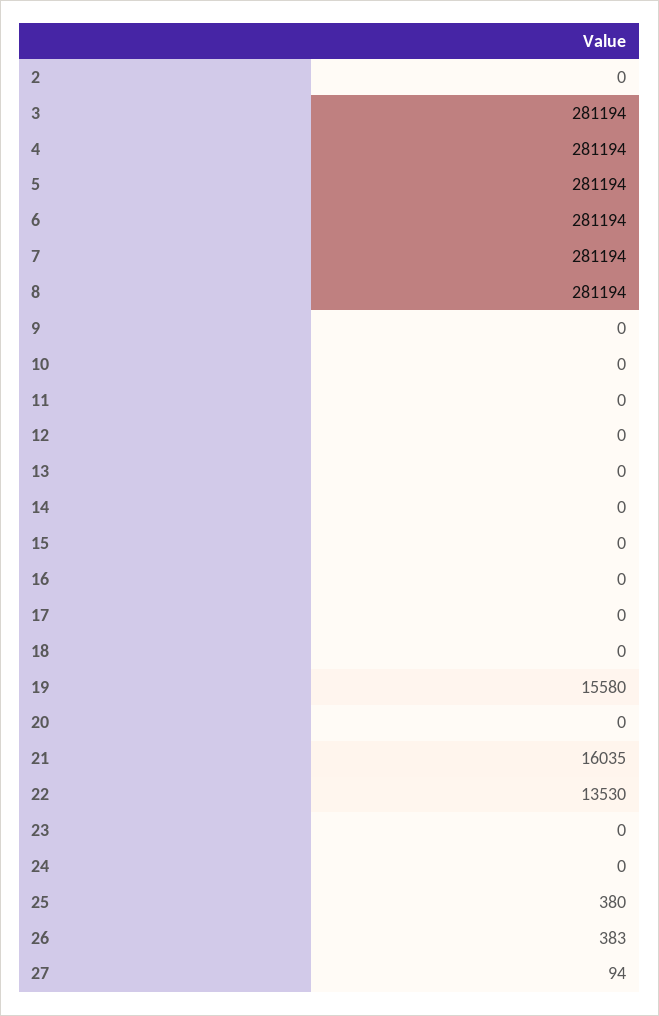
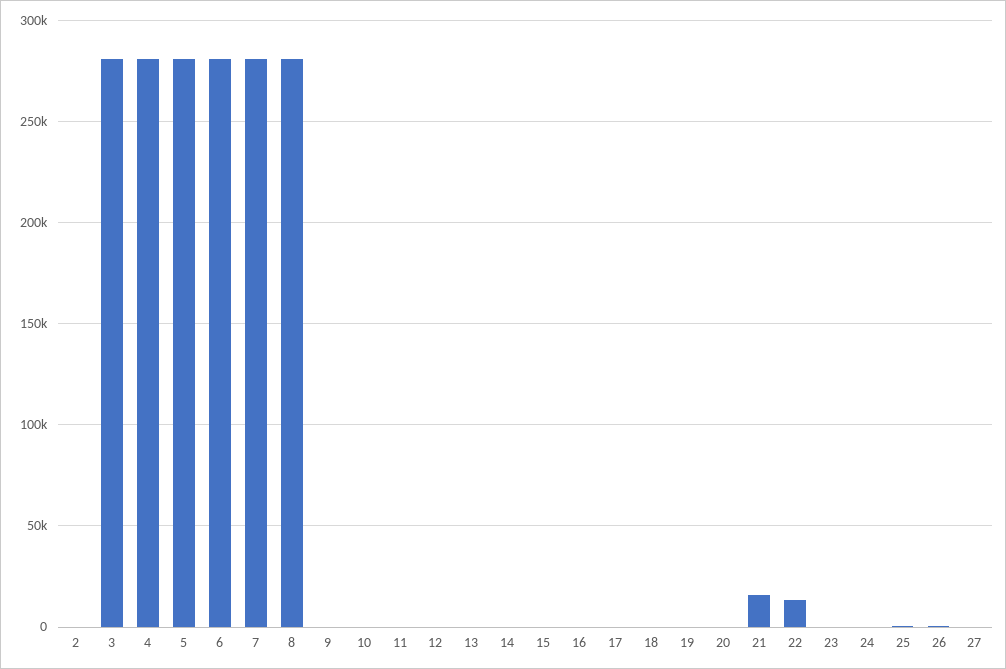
  {
    "2": 0,
    "3": 281194,
    "4": 281194,
    "5": 281194,
    "6": 281194,
    "7": 281194,
    "8": 281194,
    "9": 0,
    "10": 0,
    "11": 0,
    "12": 0,
    "13": 0,
    "14": 0,
    "15": 0,
    "16": 0,
    "17": 0,
    "18": 0,
-   "19": 15580,
+   "19": 0,
    "20": 0,
    "21": 16035,
    "22": 13530,
    "23": 0,
    "24": 0,
    "25": 380,
    "26": 383,
    "27": 94
  }

